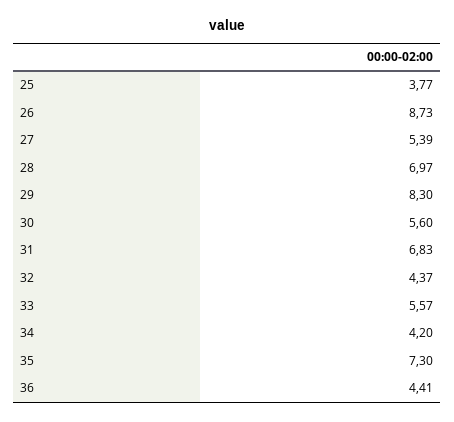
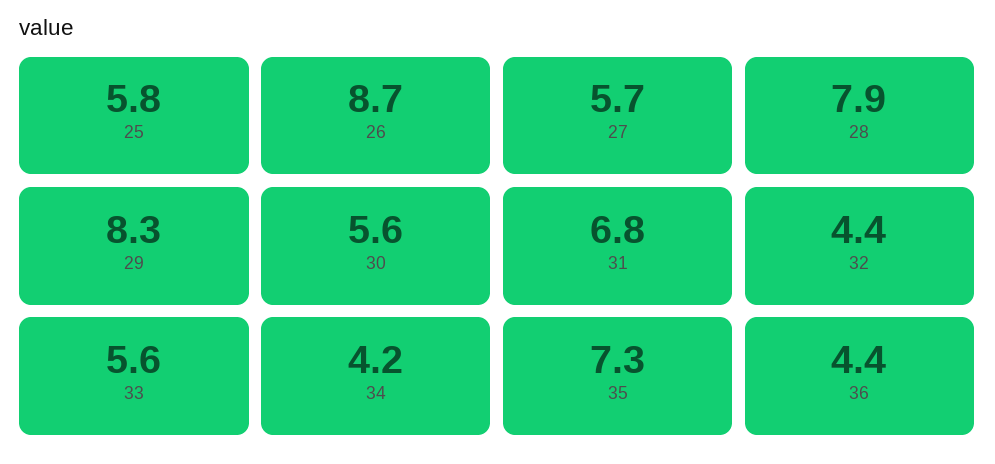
  {
-   "25": 3.77,
+   "25": 5.8,
    "26": 8.73,
-   "27": 5.39,
+   "27": 5.7,
-   "28": 6.97,
+   "28": 7.9,
    "29": 8.3,
    "30": 5.6,
    "31": 6.83,
    "32": 4.37,
    "33": 5.57,
    "34": 4.2,
    "35": 7.3,
    "36": 4.41
  }

